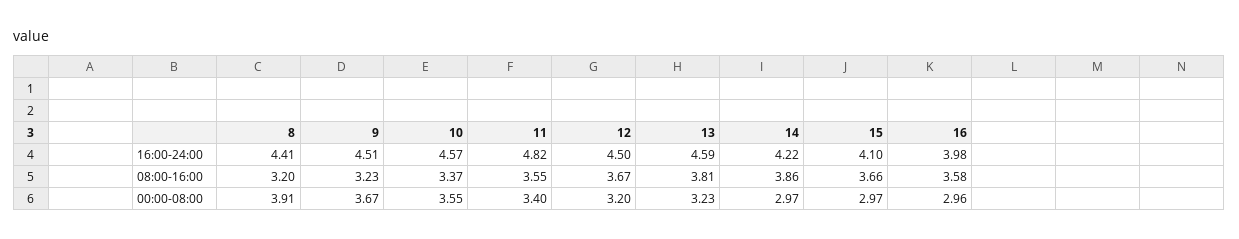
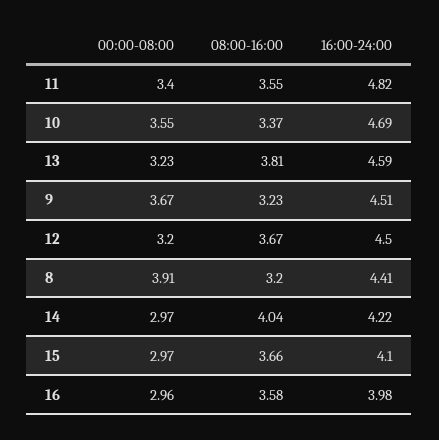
  {
    "8": {
      "16:00-24:00": 4.41,
      "08:00-16:00": 3.2,
      "00:00-08:00": 3.91
    },
    "9": {
      "16:00-24:00": 4.51,
      "08:00-16:00": 3.23,
      "00:00-08:00": 3.67
    },
    "10": {
-     "16:00-24:00": 4.57,
+     "16:00-24:00": 4.69,
      "08:00-16:00": 3.37,
      "00:00-08:00": 3.55
    },
    "11": {
      "16:00-24:00": 4.82,
      "08:00-16:00": 3.55,
      "00:00-08:00": 3.4
    },
    "12": {
      "16:00-24:00": 4.5,
      "08:00-16:00": 3.67,
      "00:00-08:00": 3.2
    },
    "13": {
      "16:00-24:00": 4.59,
      "08:00-16:00": 3.81,
      "00:00-08:00": 3.23
    },
    "14": {
      "16:00-24:00": 4.22,
-     "08:00-16:00": 3.86,
+     "08:00-16:00": 4.04,
      "00:00-08:00": 2.97
    },
    "15": {
      "16:00-24:00": 4.1,
      "08:00-16:00": 3.66,
      "00:00-08:00": 2.97
    },
    "16": {
      "16:00-24:00": 3.98,
      "08:00-16:00": 3.58,
      "00:00-08:00": 2.96
    }
  }

